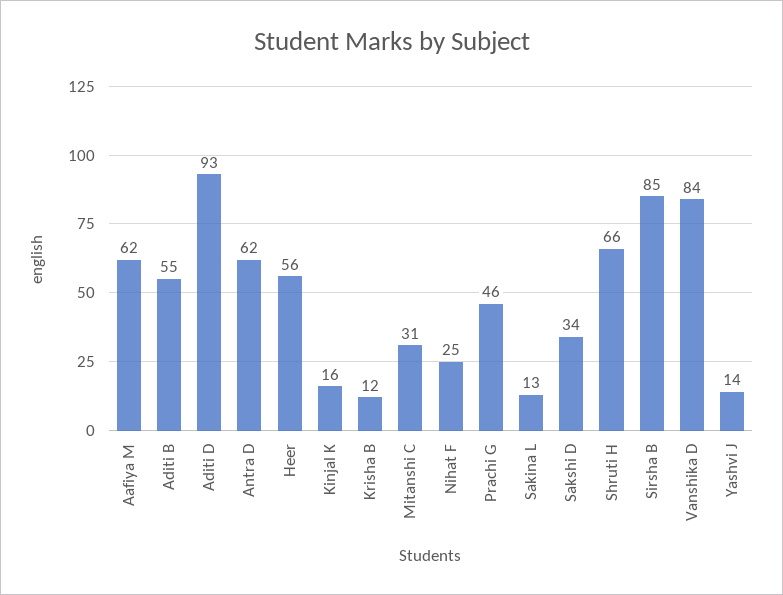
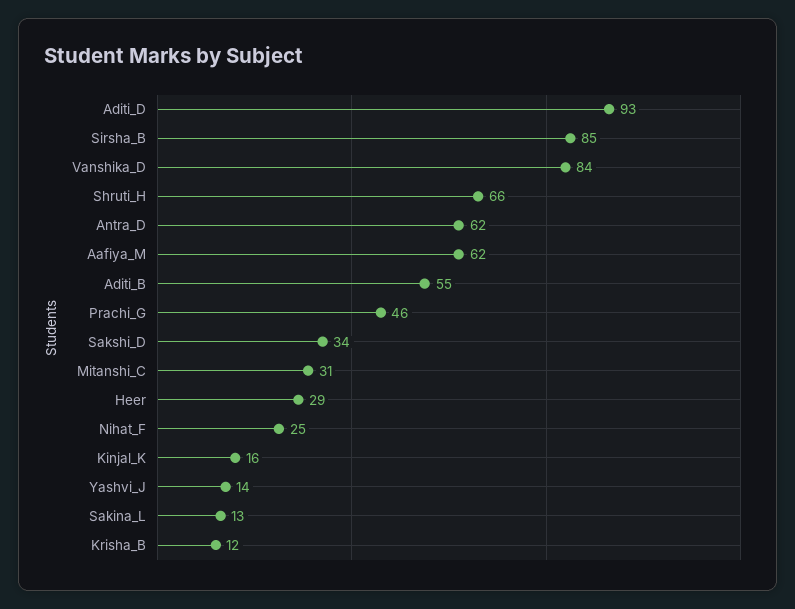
  {
    "Aafiya M": 62,
    "Aditi B": 55,
    "Aditi D": 93,
    "Antra D": 62,
-   "Heer": 56,
+   "Heer": 29,
    "Kinjal K": 16,
    "Krisha B": 12,
    "Mitanshi C": 31,
    "Nihat F": 25,
    "Prachi G": 46,
    "Sakina L": 13,
    "Sakshi D": 34,
    "Shruti H": 66,
    "Sirsha B": 85,
    "Vanshika D": 84,
    "Yashvi J": 14
  }

